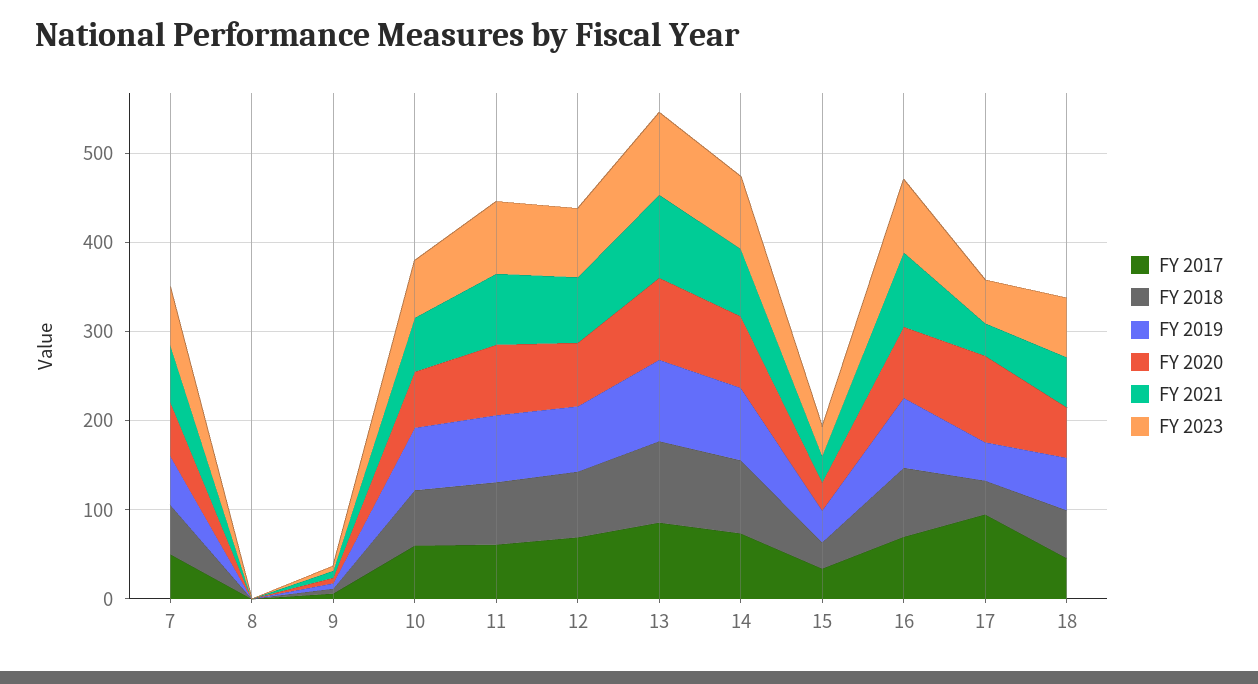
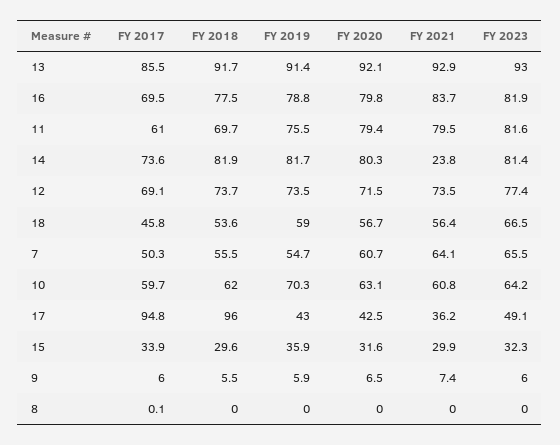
  {
    "FY 2017": {
      "7": 50.3,
      "8": 0.1,
      "9": 6,
      "10": 59.7,
      "11": 61,
      "12": 69.1,
      "13": 85.5,
      "14": 73.6,
      "15": 33.9,
      "16": 69.5,
      "17": 94.8,
      "18": 45.8
    },
    "FY 2018": {
      "7": 55.5,
      "8": 0,
      "9": 5.5,
      "10": 62,
      "11": 69.7,
      "12": 73.7,
      "13": 91.7,
      "14": 81.9,
      "15": 29.6,
      "16": 77.5,
-     "17": 40,
+     "17": 96,
      "18": 53.6
    },
    "FY 2019": {
      "7": 54.7,
      "8": 0,
      "9": 5.9,
      "10": 70.3,
      "11": 75.5,
      "12": 73.5,
      "13": 91.4,
      "14": 81.7,
      "15": 35.9,
      "16": 78.8,
      "17": 43,
      "18": 59
    },
    "FY 2020": {
      "7": 60.7,
      "8": 0,
      "9": 6.5,
      "10": 63.1,
      "11": 79.4,
      "12": 71.5,
      "13": 92.1,
      "14": 80.3,
      "15": 31.6,
      "16": 79.8,
-     "17": 100,
+     "17": 42.5,
      "18": 56.7
    },
    "FY 2021": {
      "7": 64.1,
      "8": 0,
      "9": 7.4,
      "10": 60.8,
      "11": 79.5,
      "12": 73.5,
      "13": 92.9,
-     "14": 80,
+     "14": 23.8,
      "15": 29.9,
      "16": 83.7,
      "17": 36.2,
      "18": 56.4
    },
    "FY 2023": {
      "7": 65.5,
      "8": 0,
      "9": 6,
      "10": 64.2,
      "11": 81.6,
      "12": 77.4,
      "13": 93,
      "14": 81.4,
      "15": 32.3,
      "16": 81.9,
      "17": 49.1,
      "18": 66.5
    }
  }

